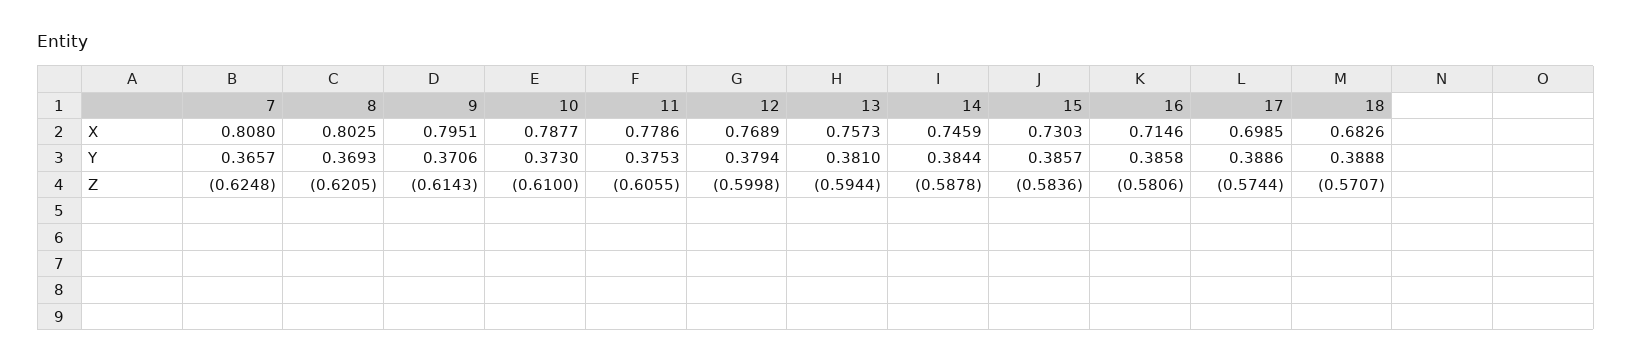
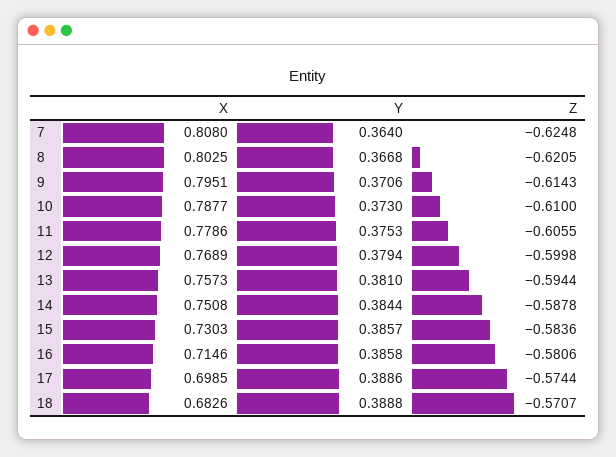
  {
    "7": {
      "X": 0.808,
-     "Y": 0.3657,
+     "Y": 0.364,
      "Z": -0.6248
    },
    "8": {
      "X": 0.8025,
-     "Y": 0.3693,
+     "Y": 0.3668,
      "Z": -0.6205
    },
    "9": {
      "X": 0.7951,
      "Y": 0.3706,
      "Z": -0.6143
    },
    "10": {
      "X": 0.7877,
      "Y": 0.373,
      "Z": -0.61
    },
    "11": {
      "X": 0.7786,
      "Y": 0.3753,
      "Z": -0.6055
    },
    "12": {
      "X": 0.7689,
      "Y": 0.3794,
      "Z": -0.5998
    },
    "13": {
      "X": 0.7573,
      "Y": 0.381,
      "Z": -0.5944
    },
    "14": {
-     "X": 0.7459,
+     "X": 0.7508,
      "Y": 0.3844,
      "Z": -0.5878
    },
    "15": {
      "X": 0.7303,
      "Y": 0.3857,
      "Z": -0.5836
    },
    "16": {
      "X": 0.7146,
      "Y": 0.3858,
      "Z": -0.5806
    },
    "17": {
      "X": 0.6985,
      "Y": 0.3886,
      "Z": -0.5744
    },
    "18": {
      "X": 0.6826,
      "Y": 0.3888,
      "Z": -0.5707
    }
  }

